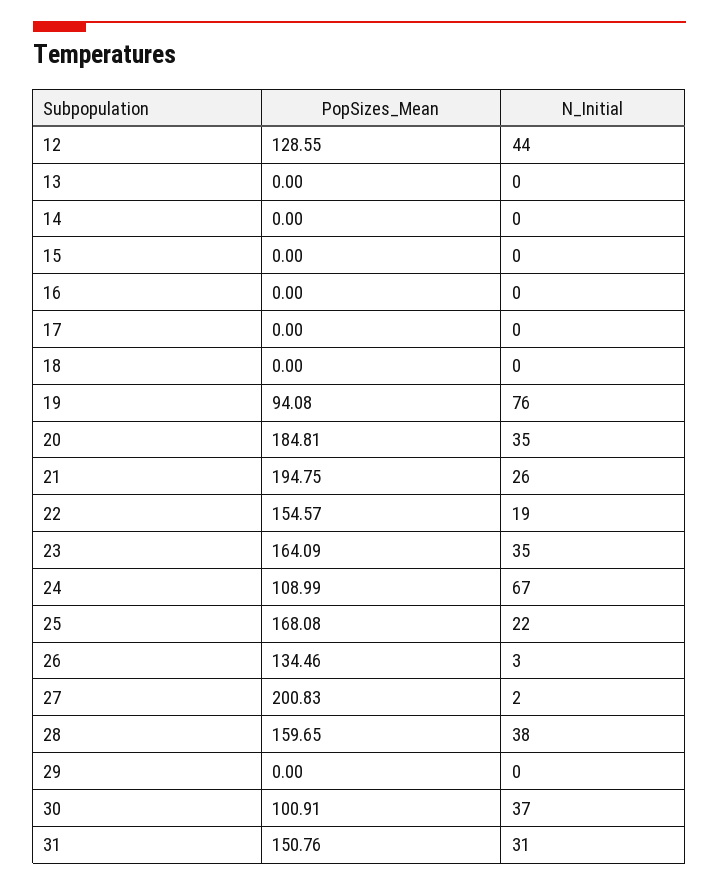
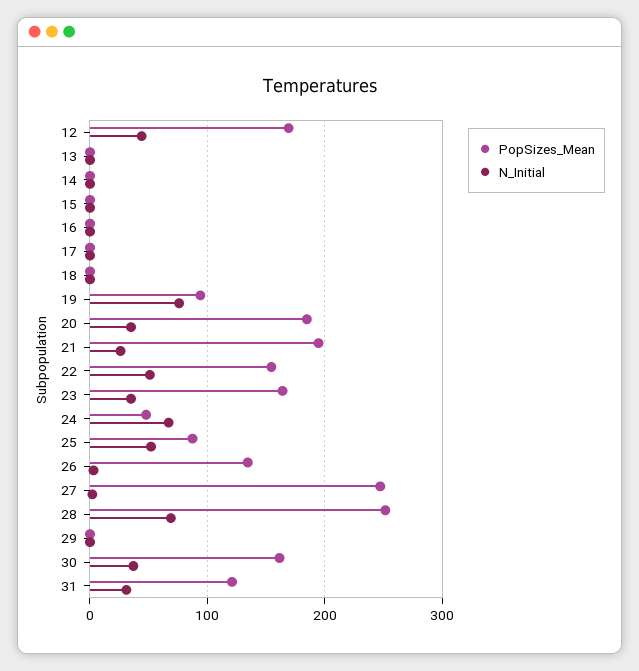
  {
    "PopSizes_Mean": {
-     "12": 128.55,
+     "12": 170,
      "13": 0,
      "14": 0,
      "15": 0,
      "16": 0,
      "17": 0,
      "18": 0,
      "19": 94.08,
      "20": 184.81,
      "21": 194.75,
      "22": 154.57,
      "23": 164.09,
-     "24": 108.99,
+     "24": 50,
-     "25": 168.08,
+     "25": 90,
      "26": 134.46,
-     "27": 200.83,
+     "27": 250,
-     "28": 159.65,
+     "28": 250,
      "29": 0,
-     "30": 100.91,
+     "30": 160,
-     "31": 150.76
+     "31": 120
    },
    "N_Initial": {
      "12": 44,
      "13": 0,
      "14": 0,
      "15": 0,
      "16": 0,
      "17": 0,
      "18": 0,
      "19": 76,
      "20": 35,
      "21": 26,
-     "22": 19,
+     "22": 50,
      "23": 35,
      "24": 67,
-     "25": 22,
+     "25": 50,
      "26": 3,
      "27": 2,
-     "28": 38,
+     "28": 70,
      "29": 0,
      "30": 37,
      "31": 31
    }
  }

